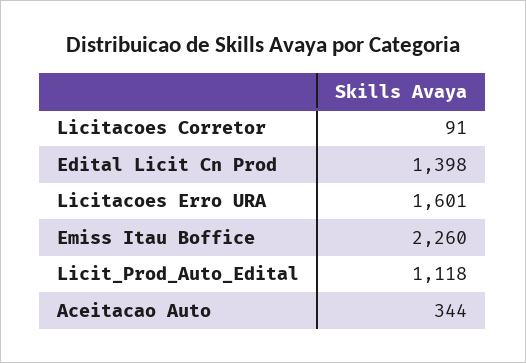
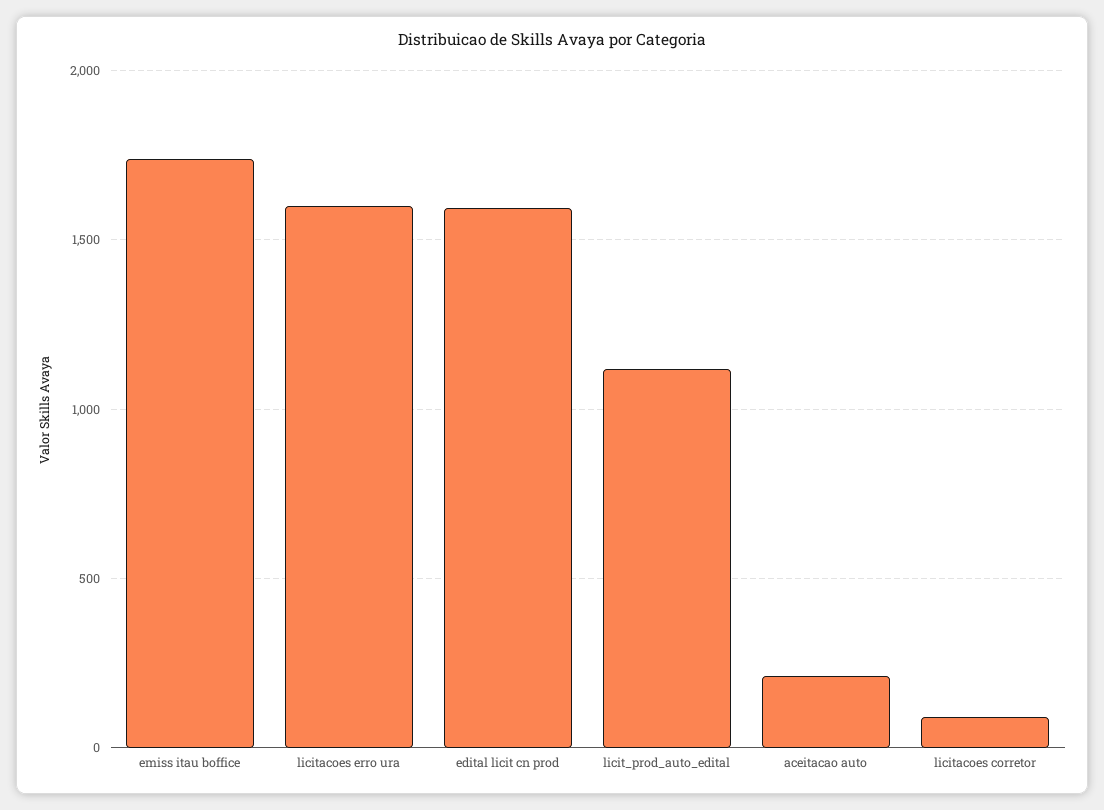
  {
    "Licitacoes Corretor": 91,
-   "Edital Licit Cn Prod": 1398,
+   "Edital Licit Cn Prod": 1600,
    "Licitacoes Erro URA": 1601,
-   "Emiss Itau Boffice": 2260,
+   "Emiss Itau Boffice": 1750,
    "Licit_Prod_Auto_Edital": 1118,
-   "Aceitacao Auto": 344
+   "Aceitacao Auto": 200
  }

